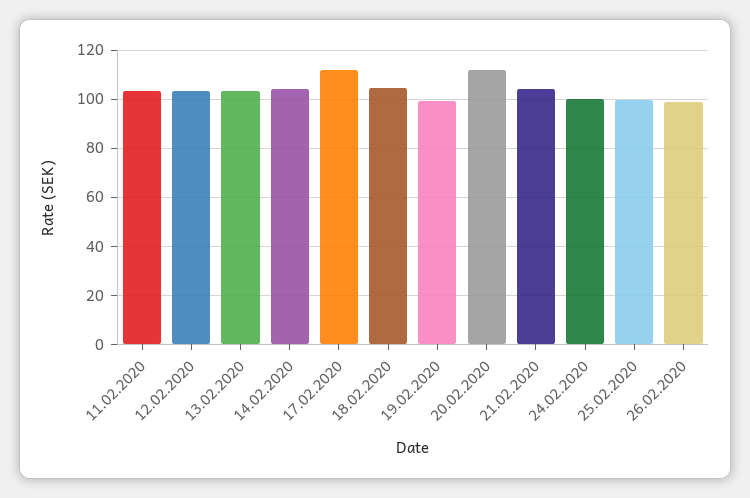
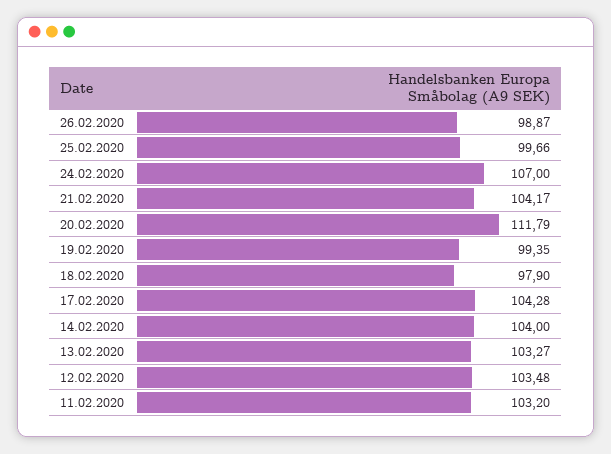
  {
    "11.02.2020": 103.2,
    "12.02.2020": 103.48,
    "13.02.2020": 103.27,
    "14.02.2020": 104,
-   "17.02.2020": 112.5,
+   "17.02.2020": 104.28,
-   "18.02.2020": 105,
+   "18.02.2020": 97.9,
    "19.02.2020": 99.35,
    "20.02.2020": 111.79,
    "21.02.2020": 104.17,
-   "24.02.2020": 100,
+   "24.02.2020": 107,
    "25.02.2020": 99.66,
    "26.02.2020": 98.87
  }

